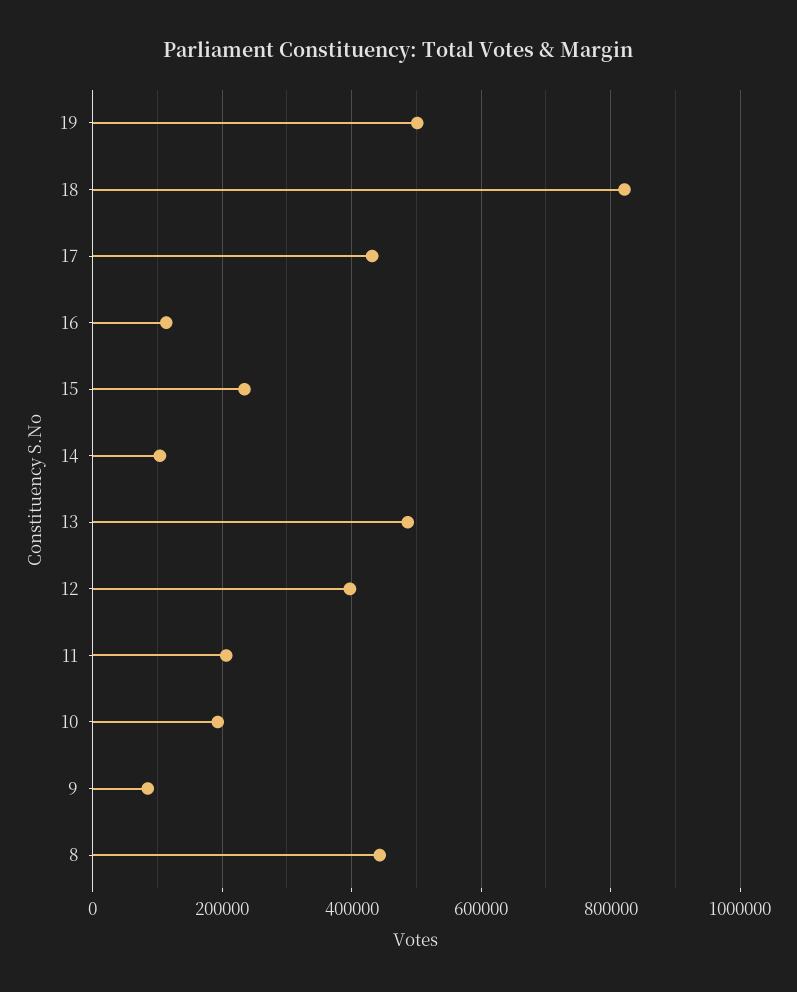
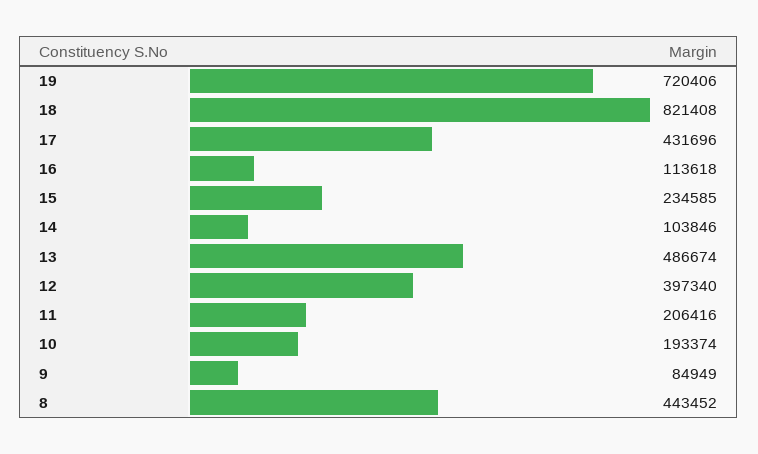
  {
-   "19": 500000,
+   "19": 720406,
    "18": 821408,
    "17": 431696,
    "16": 113618,
    "15": 234585,
    "14": 103846,
    "13": 486674,
    "12": 397340,
    "11": 206416,
    "10": 193374,
    "9": 84949,
    "8": 443452
  }

